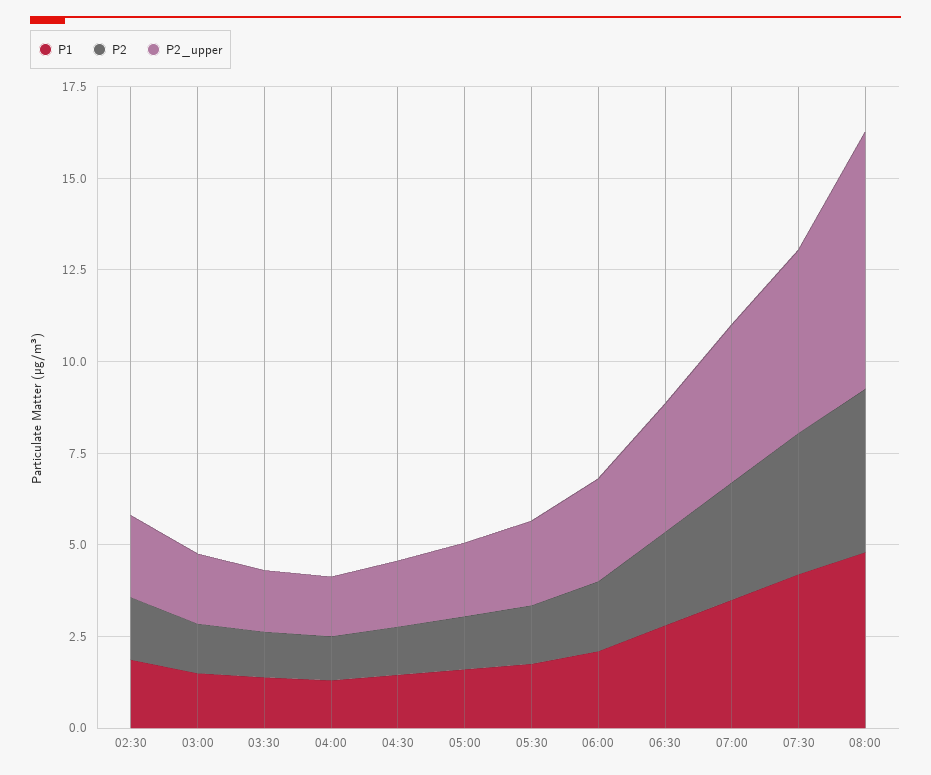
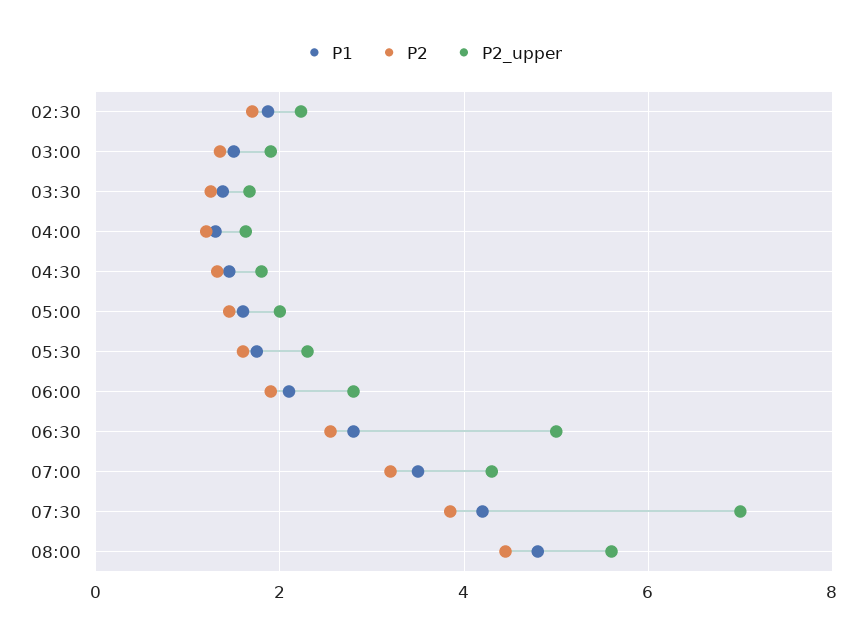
  {
    "P1": {
      "02:30": 1.8,
      "03:00": 1.6,
      "03:30": 1.4,
      "04:00": 1.4,
      "04:30": 1.4,
      "05:00": 1.6,
      "05:30": 1.8,
      "06:00": 2.2,
      "06:30": 2.8,
      "07:00": 3.6,
      "07:30": 4.2,
      "08:00": 4.8
    },
    "P2": {
      "02:30": 1.8,
      "03:00": 1.4,
      "03:30": 1.2,
      "04:00": 1.2,
      "04:30": 1.4,
      "05:00": 1.4,
      "05:30": 1.6,
      "06:00": 2,
      "06:30": 2.6,
      "07:00": 3.2,
      "07:30": 3.8,
      "08:00": 4.4
    },
    "P2_upper": {
      "02:30": 2.2,
      "03:00": 2,
      "03:30": 1.6,
      "04:00": 1.6,
      "04:30": 1.8,
      "05:00": 2,
      "05:30": 2.4,
      "06:00": 2.8,
-     "06:30": 3.5,
+     "06:30": 5,
      "07:00": 4.4,
-     "07:30": 5,
+     "07:30": 7,
-     "08:00": 7
+     "08:00": 5.6
    }
  }

